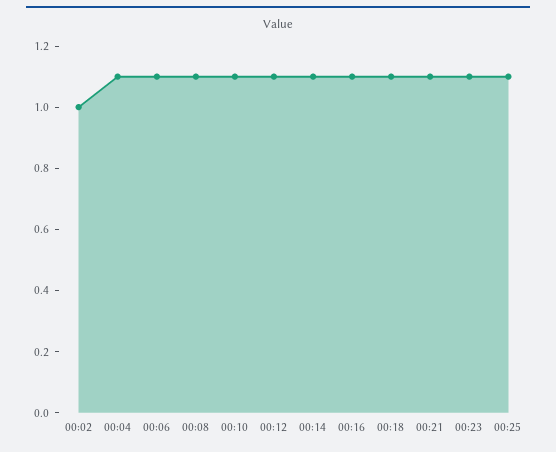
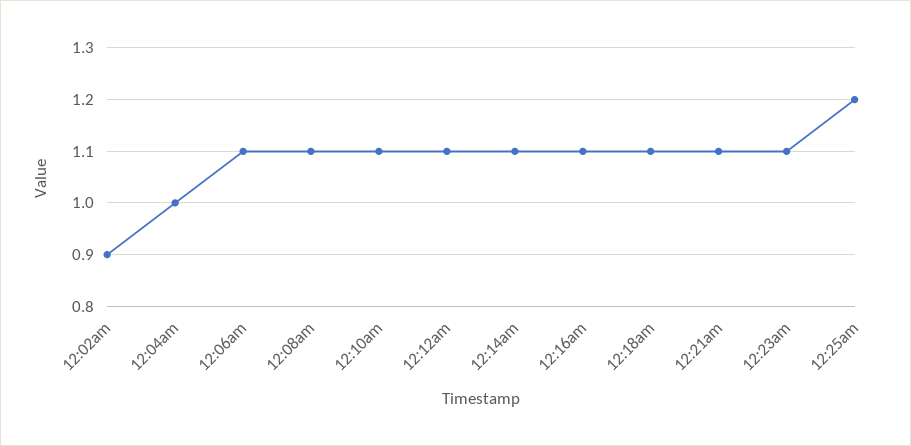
  {
-   "00:02": 1,
+   "00:02": 0.9,
-   "00:04": 1.1,
+   "00:04": 1,
    "00:06": 1.1,
    "00:08": 1.1,
    "00:10": 1.1,
    "00:12": 1.1,
    "00:14": 1.1,
    "00:16": 1.1,
    "00:18": 1.1,
    "00:21": 1.1,
    "00:23": 1.1,
-   "00:25": 1.1
+   "00:25": 1.2
  }

